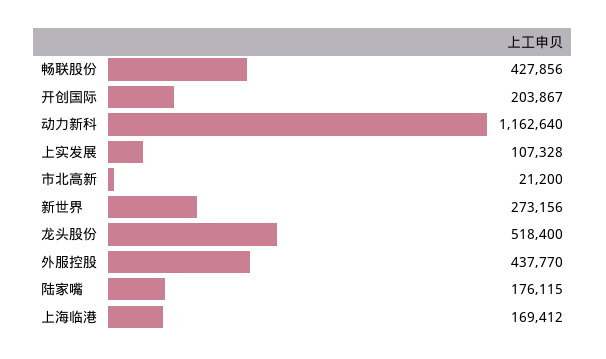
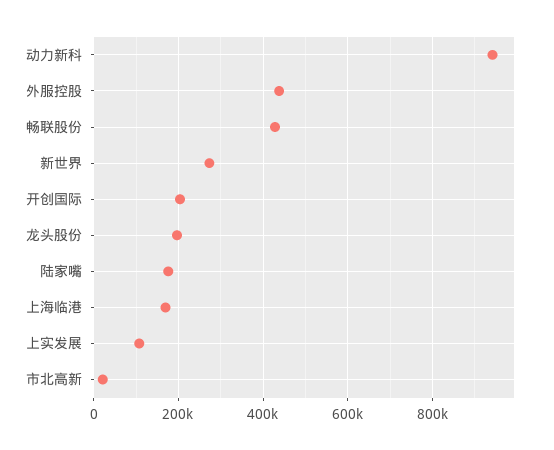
  {
    "畅联股份": 427856,
    "开创国际": 203867,
-   "动力新科": 1162640,
+   "动力新科": 940000,
    "上实发展": 107328,
    "市北高新": 21200,
    "新世界": 273156,
-   "龙头股份": 518400,
+   "龙头股份": 200000,
    "外服控股": 437770,
    "陆家嘴": 176115,
    "上海临港": 169412
  }

